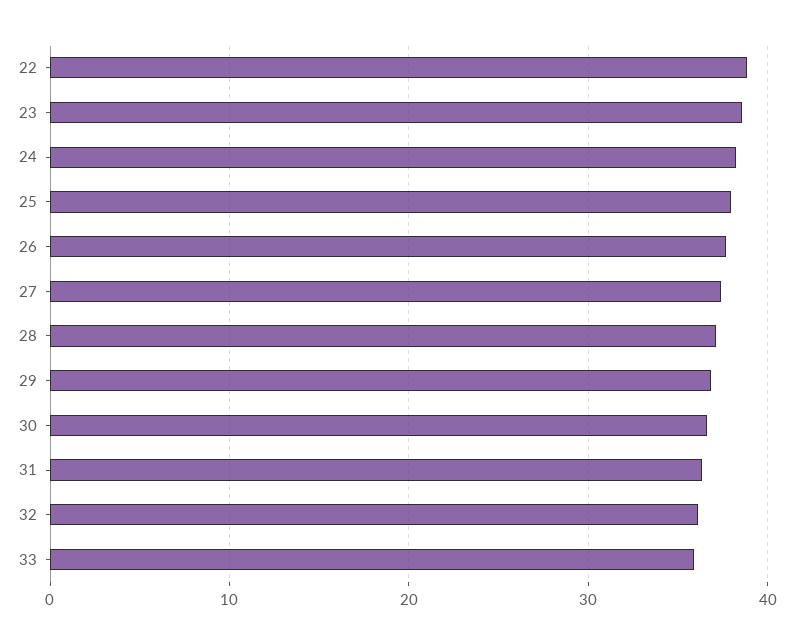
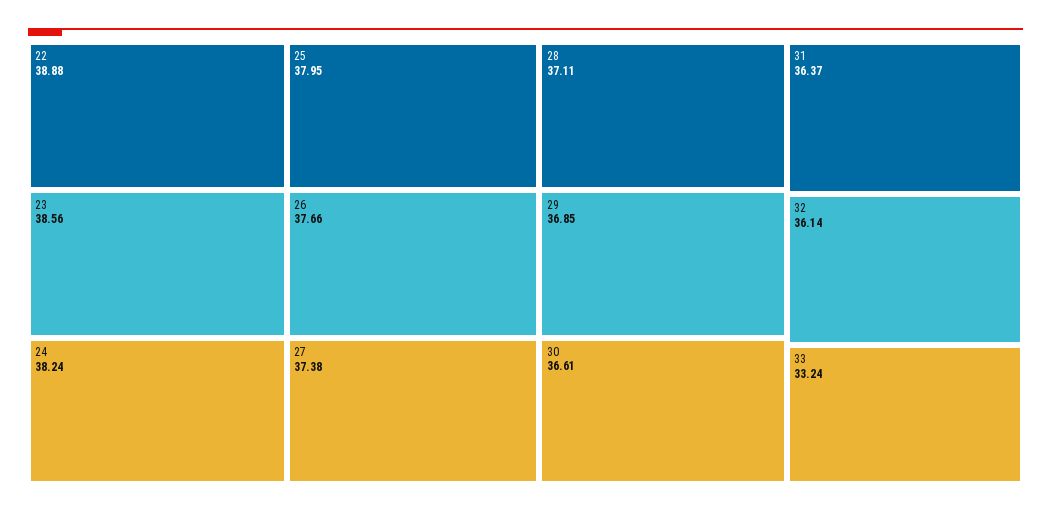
  {
    "22": 38.88,
    "23": 38.56,
    "24": 38.24,
    "25": 37.95,
    "26": 37.66,
    "27": 37.38,
    "28": 37.11,
    "29": 36.85,
    "30": 36.61,
    "31": 36.37,
    "32": 36.14,
-   "33": 36
+   "33": 33.24
  }

